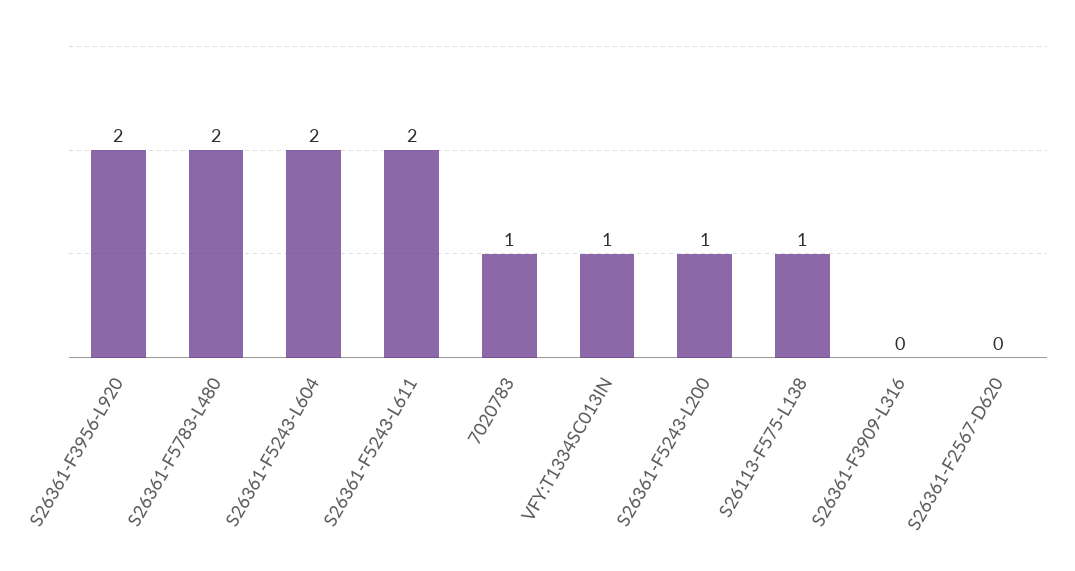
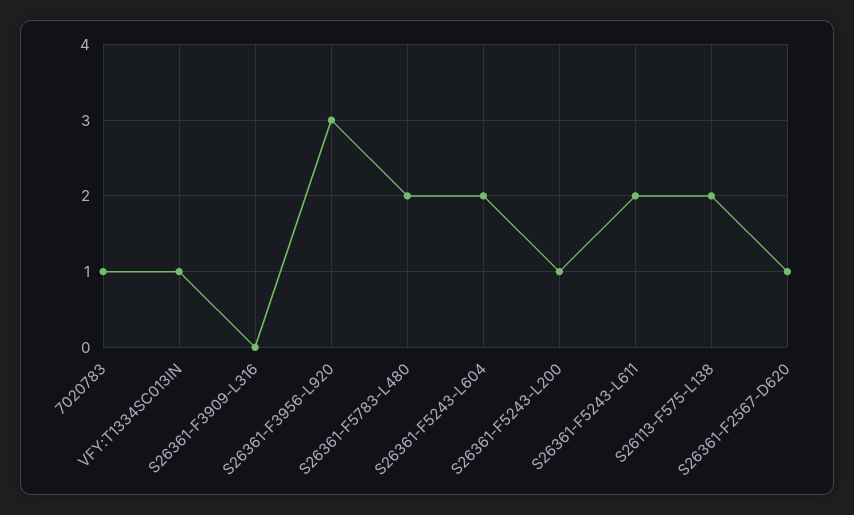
  {
-   "S26361-F3956-L920": 2,
+   "S26361-F3956-L920": 3,
    "S26361-F5783-L480": 2,
    "S26361-F5243-L604": 2,
    "S26361-F5243-L611": 2,
    "7020783": 1,
    "VFY:T1334SC013IN": 1,
    "S26361-F5243-L200": 1,
-   "S26113-F575-L138": 1,
+   "S26113-F575-L138": 2,
    "S26361-F3909-L316": 0,
-   "S26361-F2567-D620": 0
+   "S26361-F2567-D620": 1
  }

